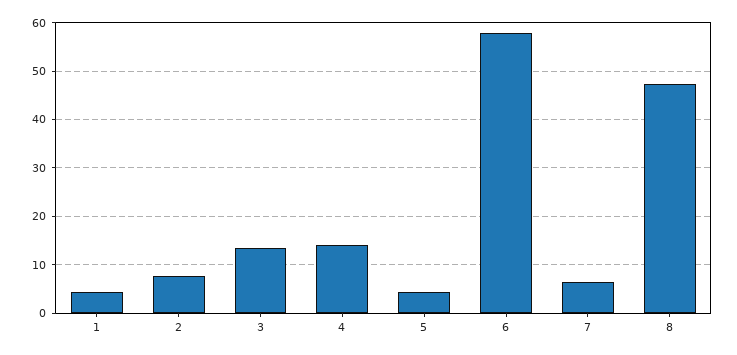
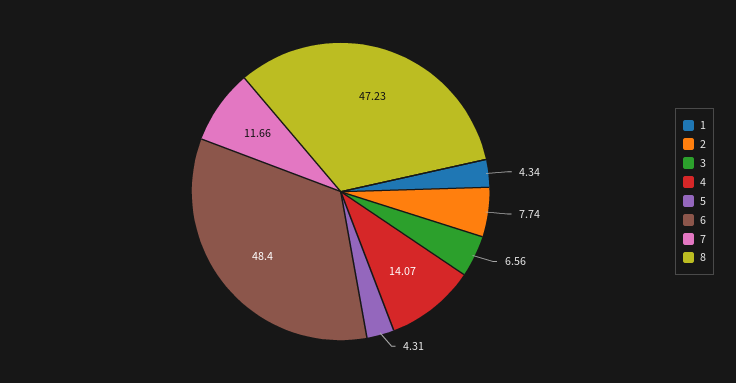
  {
    "1": 4.34,
    "2": 7.74,
-   "3": 14,
+   "3": 6.56,
    "4": 14.07,
    "5": 4.31,
-   "6": 58,
+   "6": 48.4,
-   "7": 6,
+   "7": 11.66,
    "8": 47.23
  }

